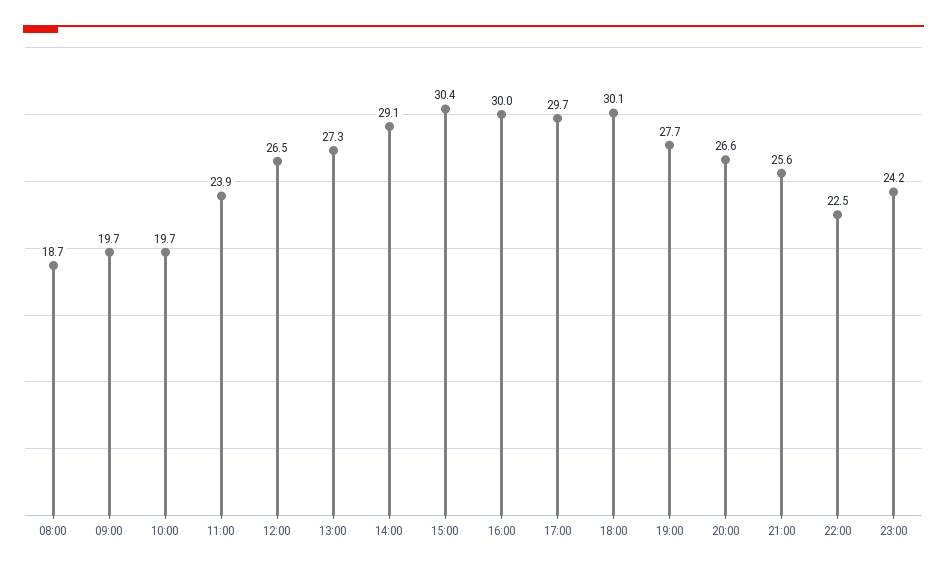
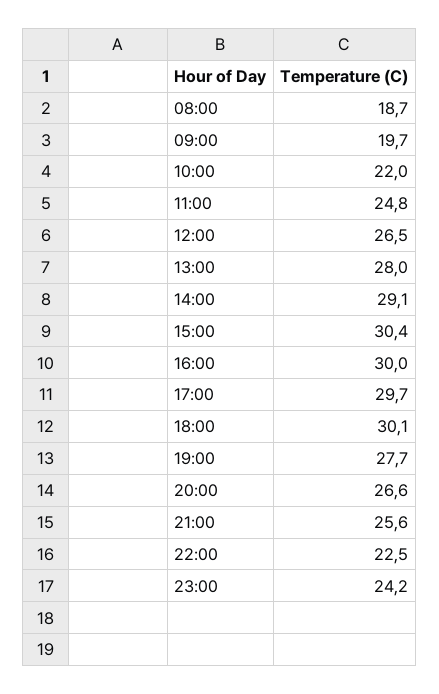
  {
    "08:00": 18.7,
    "09:00": 19.7,
-   "10:00": 19.7,
+   "10:00": 22,
-   "11:00": 23.9,
+   "11:00": 24.8,
    "12:00": 26.5,
-   "13:00": 27.3,
+   "13:00": 28,
    "14:00": 29.1,
    "15:00": 30.4,
    "16:00": 30,
    "17:00": 29.7,
    "18:00": 30.1,
    "19:00": 27.7,
    "20:00": 26.6,
    "21:00": 25.6,
    "22:00": 22.5,
    "23:00": 24.2
  }

